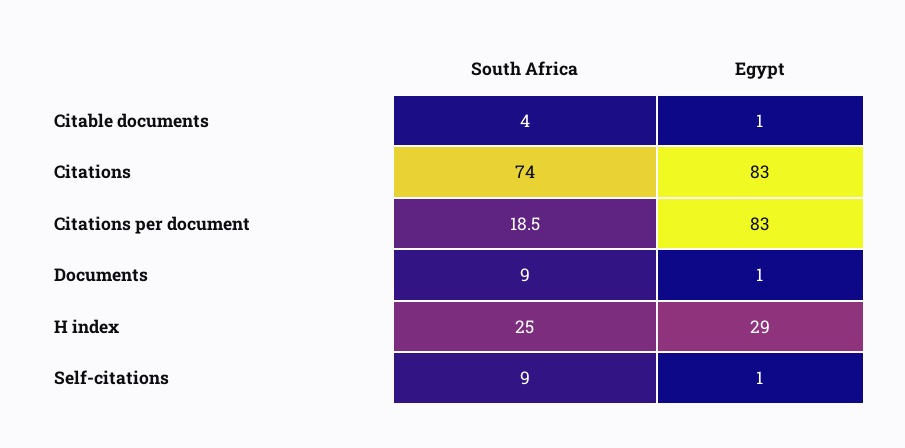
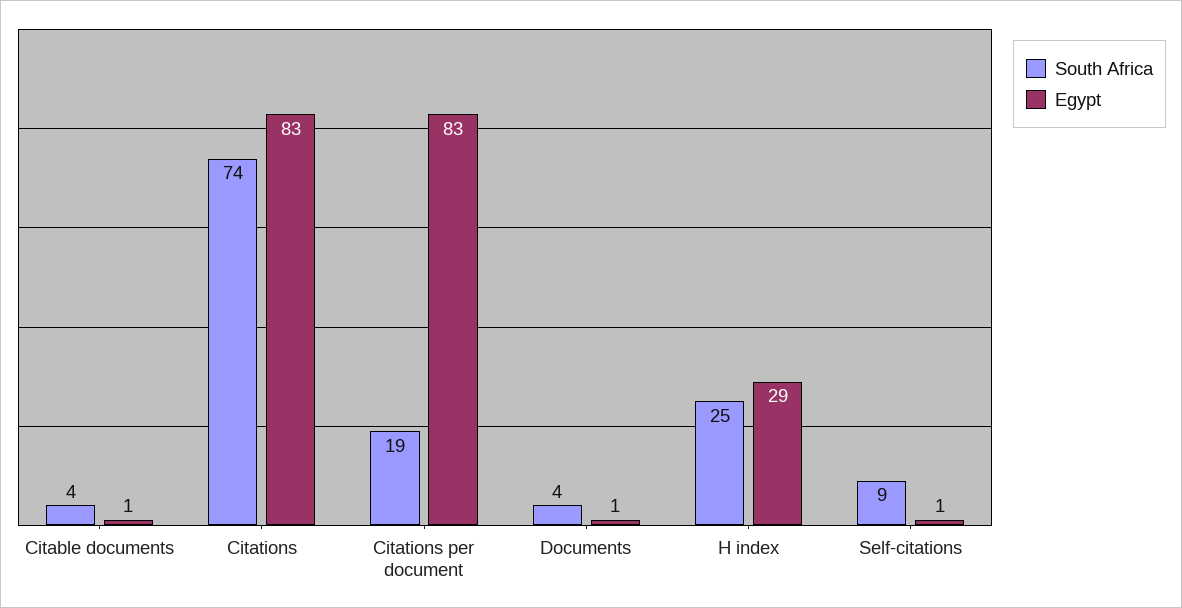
  {
    "South Africa": {
      "Citable documents": 4,
      "Citations": 74,
      "Citations per document": 18.5,
-     "Documents": 9,
+     "Documents": 4,
      "H index": 25,
      "Self-citations": 9
    },
    "Egypt": {
      "Citable documents": 1,
      "Citations": 83,
      "Citations per document": 83,
      "Documents": 1,
      "H index": 29,
      "Self-citations": 1
    }
  }

